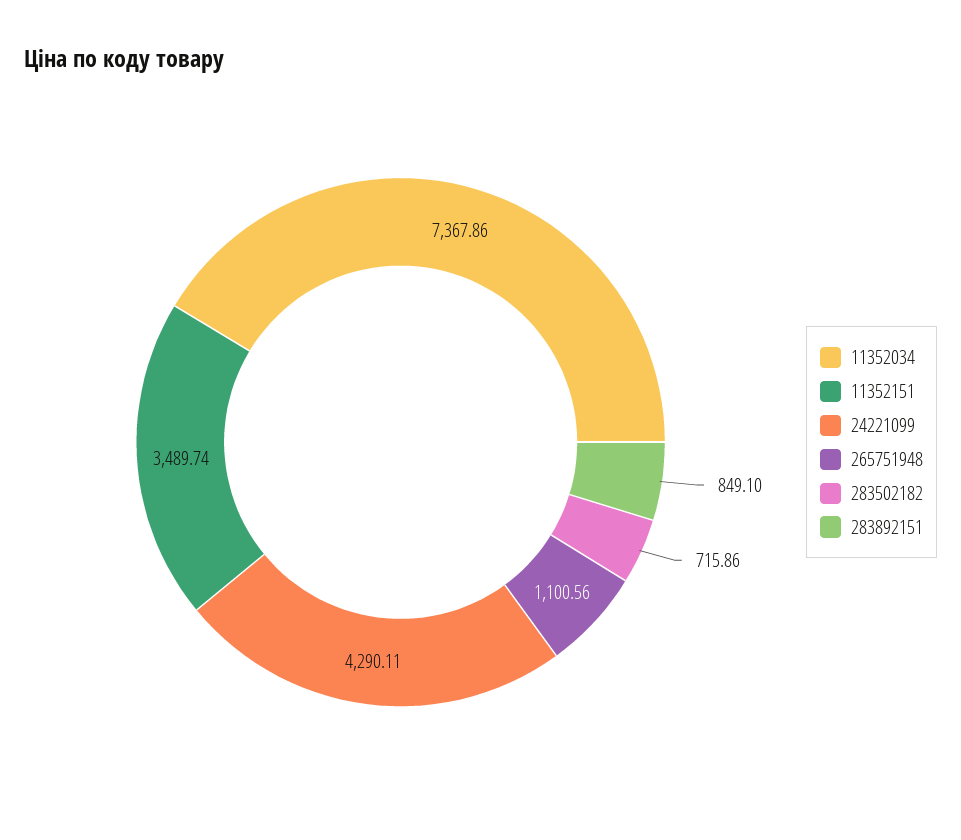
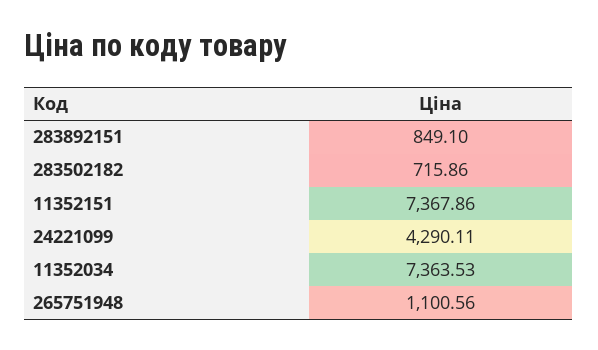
  {
-   "11352034": 7367.86,
+   "11352034": 7363.53,
-   "11352151": 3489.74,
+   "11352151": 7367.86,
    "24221099": 4290.11,
    "265751948": 1100.56,
    "283502182": 715.86,
    "283892151": 849.1
  }

